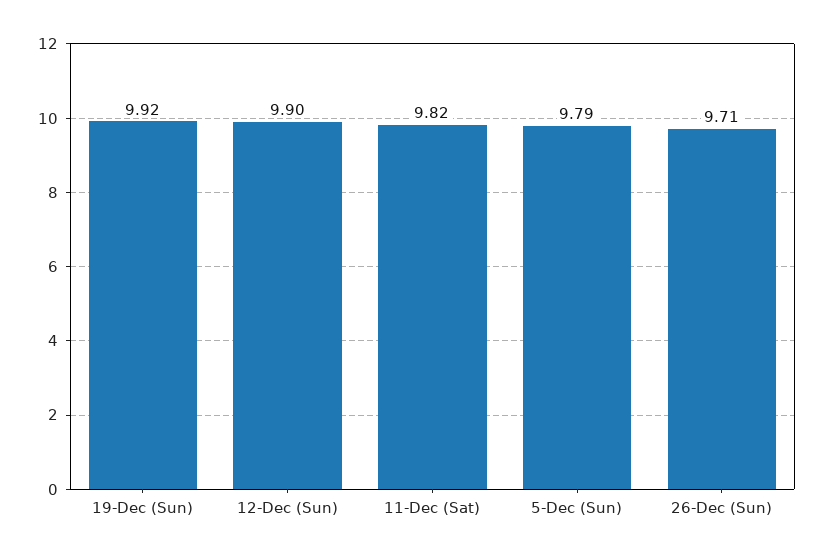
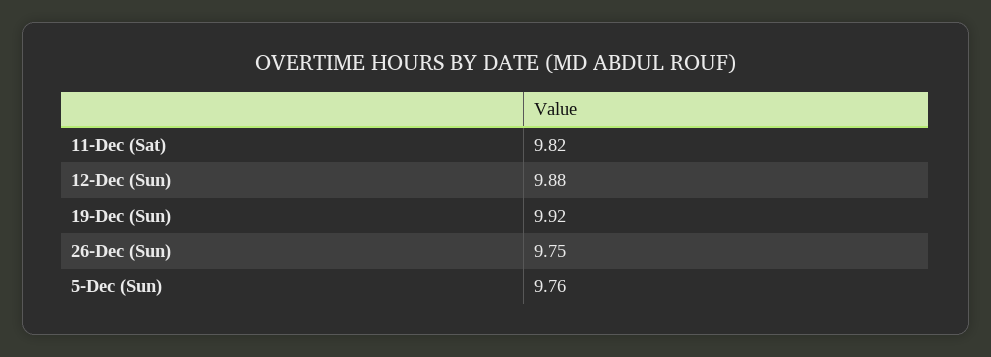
  {
    "19-Dec (Sun)": 9.92,
-   "12-Dec (Sun)": 9.9,
+   "12-Dec (Sun)": 9.88,
    "11-Dec (Sat)": 9.82,
-   "5-Dec (Sun)": 9.79,
+   "5-Dec (Sun)": 9.76,
-   "26-Dec (Sun)": 9.71
+   "26-Dec (Sun)": 9.75
  }

